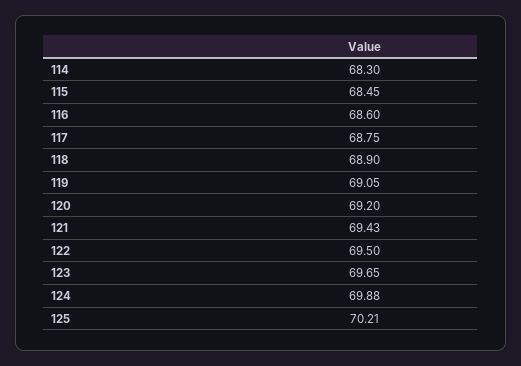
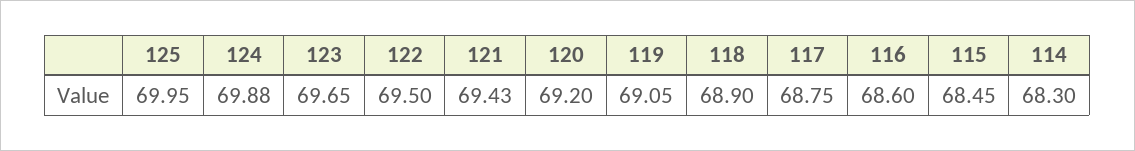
  {
    "114": 68.3,
    "115": 68.45,
    "116": 68.6,
    "117": 68.75,
    "118": 68.9,
    "119": 69.05,
    "120": 69.2,
    "121": 69.43,
    "122": 69.5,
    "123": 69.65,
    "124": 69.88,
-   "125": 70.21
+   "125": 69.95
  }

